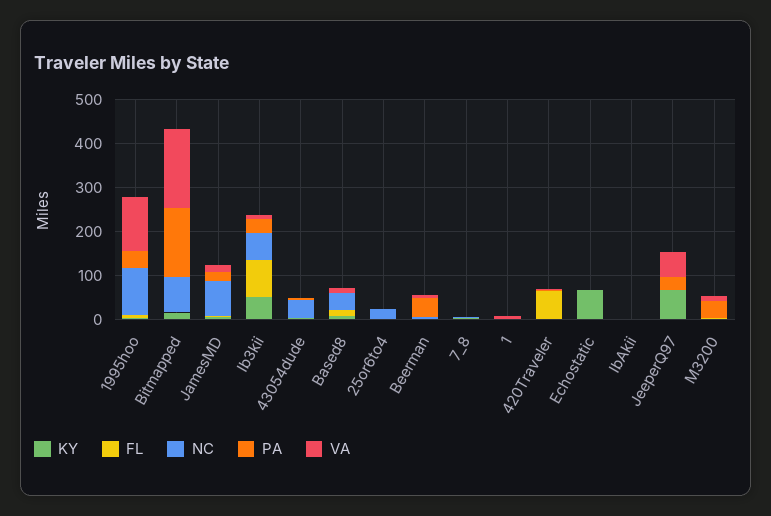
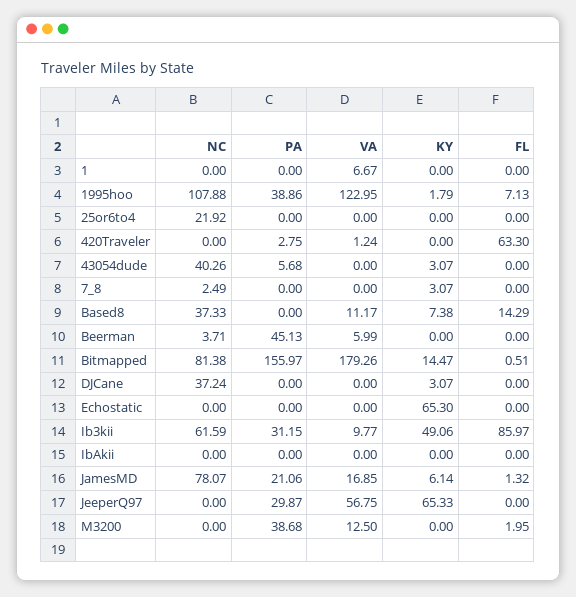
  {
    "KY": {
      "1995hoo": 1.79,
      "Bitmapped": 14.47,
      "JamesMD": 6.14,
      "Ib3kii": 49.06,
      "43054dude": 3.07,
      "Based8": 7.38,
      "25or6to4": 0,
      "Beerman": 0,
      "7_8": 3.07,
      "1": 0,
      "420Traveler": 0,
      "Echostatic": 65.3,
      "IbAkii": 0,
      "JeeperQ97": 65.33,
-     "M3200": 0
+     "M3200": 0,
+     "DJCane": 3.07
    },
    "FL": {
      "1995hoo": 7.13,
      "Bitmapped": 0.51,
      "JamesMD": 1.32,
      "Ib3kii": 85.97,
      "43054dude": 0,
      "Based8": 14.29,
      "25or6to4": 0,
      "Beerman": 0,
      "7_8": 0,
      "1": 0,
      "420Traveler": 63.3,
      "Echostatic": 0,
      "IbAkii": 0,
      "JeeperQ97": 0,
-     "M3200": 1.95
+     "M3200": 1.95,
+     "DJCane": 0
    },
    "NC": {
      "1995hoo": 107.88,
      "Bitmapped": 81.38,
      "JamesMD": 78.07,
      "Ib3kii": 61.59,
      "43054dude": 40.26,
      "Based8": 37.33,
      "25or6to4": 21.92,
      "Beerman": 3.71,
      "7_8": 2.49,
      "1": 0,
      "420Traveler": 0,
      "Echostatic": 0,
      "IbAkii": 0,
      "JeeperQ97": 0,
-     "M3200": 0
+     "M3200": 0,
+     "DJCane": 37.24
    },
    "PA": {
      "1995hoo": 38.86,
      "Bitmapped": 155.97,
      "JamesMD": 21.06,
      "Ib3kii": 31.15,
      "43054dude": 5.68,
      "Based8": 0,
      "25or6to4": 0,
      "Beerman": 45.13,
      "7_8": 0,
      "1": 0,
      "420Traveler": 2.75,
      "Echostatic": 0,
      "IbAkii": 0,
      "JeeperQ97": 29.87,
-     "M3200": 38.68
+     "M3200": 38.68,
+     "DJCane": 0
    },
    "VA": {
      "1995hoo": 122.95,
      "Bitmapped": 179.26,
      "JamesMD": 16.85,
      "Ib3kii": 9.77,
      "43054dude": 0,
      "Based8": 11.17,
      "25or6to4": 0,
      "Beerman": 5.99,
      "7_8": 0,
      "1": 6.67,
      "420Traveler": 1.24,
      "Echostatic": 0,
      "IbAkii": 0,
      "JeeperQ97": 56.75,
-     "M3200": 12.5
+     "M3200": 12.5,
+     "DJCane": 0
    }
  }

